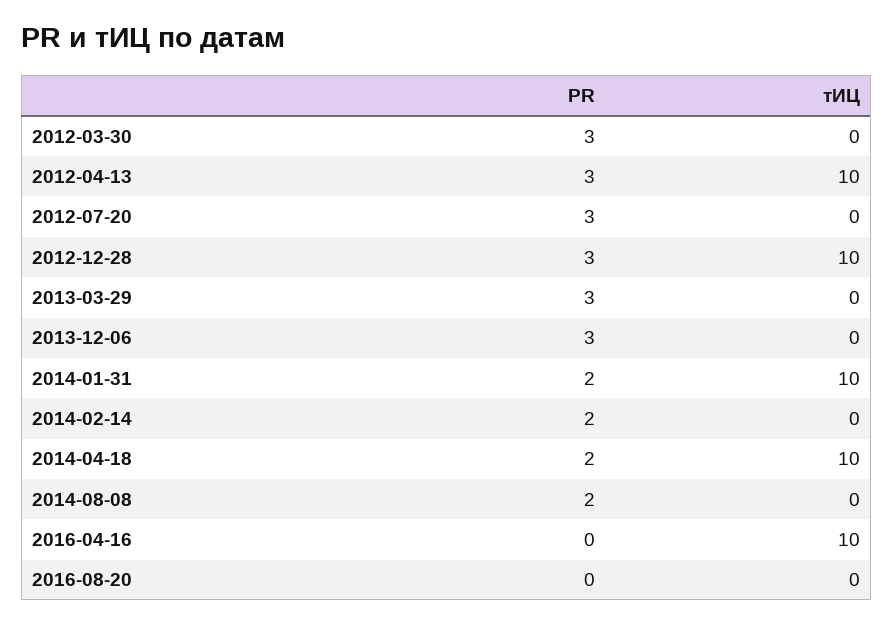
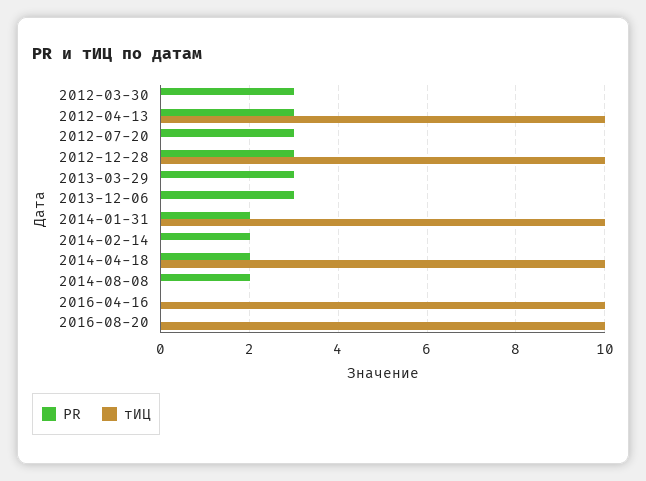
  {
    "PR": {
      "2012-03-30": 3,
      "2012-04-13": 3,
      "2012-07-20": 3,
      "2012-12-28": 3,
      "2013-03-29": 3,
      "2013-12-06": 3,
      "2014-01-31": 2,
      "2014-02-14": 2,
      "2014-04-18": 2,
      "2014-08-08": 2,
      "2016-04-16": 0,
      "2016-08-20": 0
    },
    "тИЦ": {
      "2012-03-30": 0,
      "2012-04-13": 10,
      "2012-07-20": 0,
      "2012-12-28": 10,
      "2013-03-29": 0,
      "2013-12-06": 0,
      "2014-01-31": 10,
      "2014-02-14": 0,
      "2014-04-18": 10,
      "2014-08-08": 0,
      "2016-04-16": 10,
-     "2016-08-20": 0
+     "2016-08-20": 10
    }
  }

